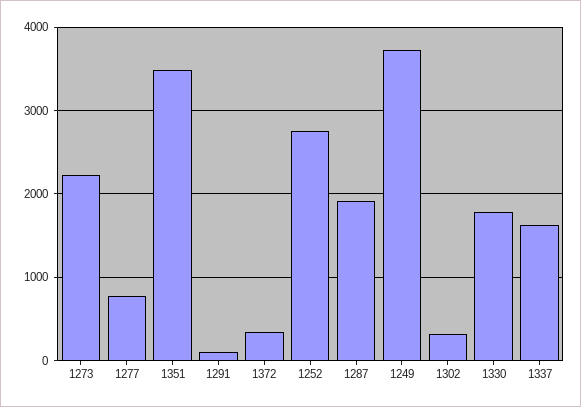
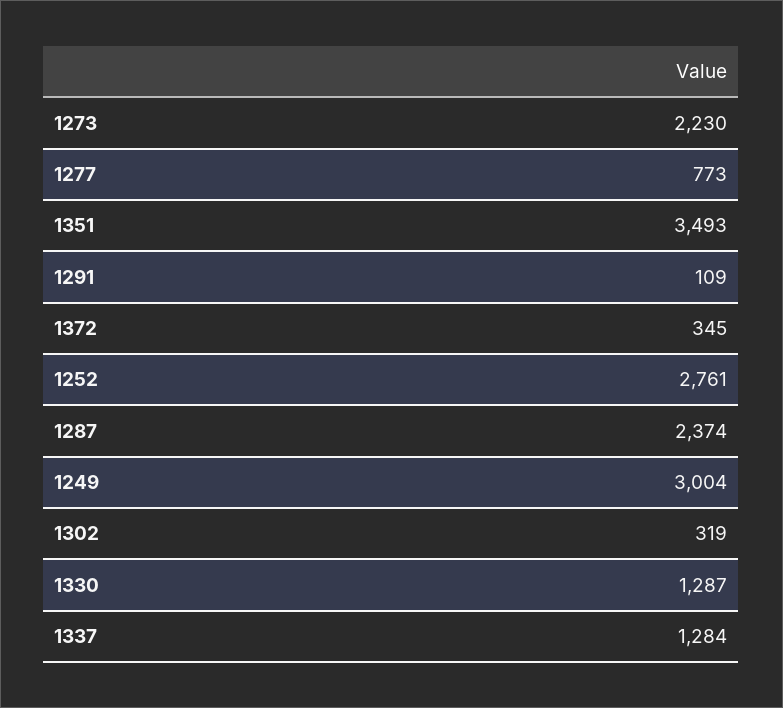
  {
    "1273": 2230,
    "1277": 773,
    "1351": 3493,
    "1291": 109,
    "1372": 345,
    "1252": 2761,
-   "1287": 1900,
+   "1287": 2374,
-   "1249": 3700,
+   "1249": 3004,
    "1302": 319,
-   "1330": 1800,
+   "1330": 1287,
-   "1337": 1600
+   "1337": 1284
  }

